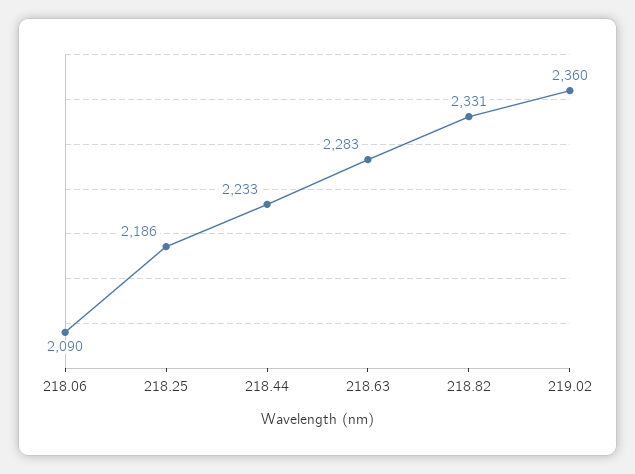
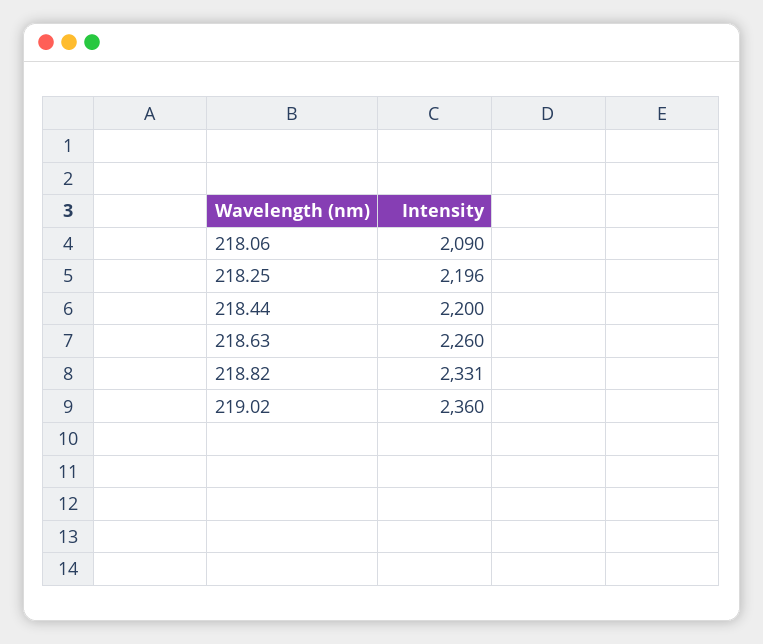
  {
    "218.06": 2090,
-   "218.25": 2186,
+   "218.25": 2196,
-   "218.44": 2233,
+   "218.44": 2200,
-   "218.63": 2283,
+   "218.63": 2260,
    "218.82": 2331,
    "219.02": 2360
  }

